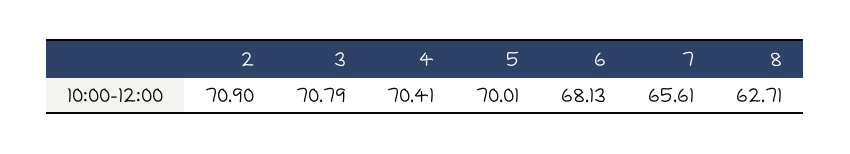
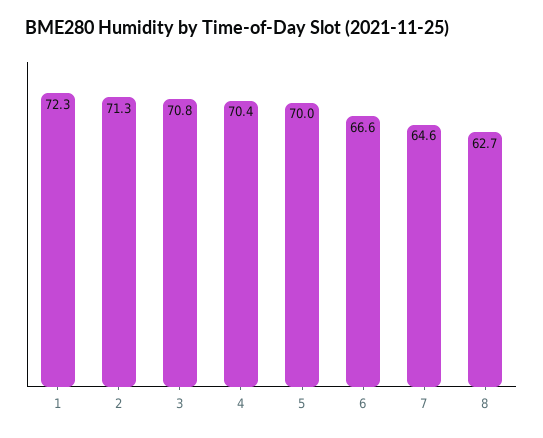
  {
-   "2": 70.9,
+   "2": 71.3,
    "3": 70.79,
    "4": 70.41,
    "5": 70.01,
-   "6": 68.13,
+   "6": 66.6,
-   "7": 65.61,
+   "7": 64.6,
-   "8": 62.71
+   "8": 62.71,
+   "1": 72.3
  }

